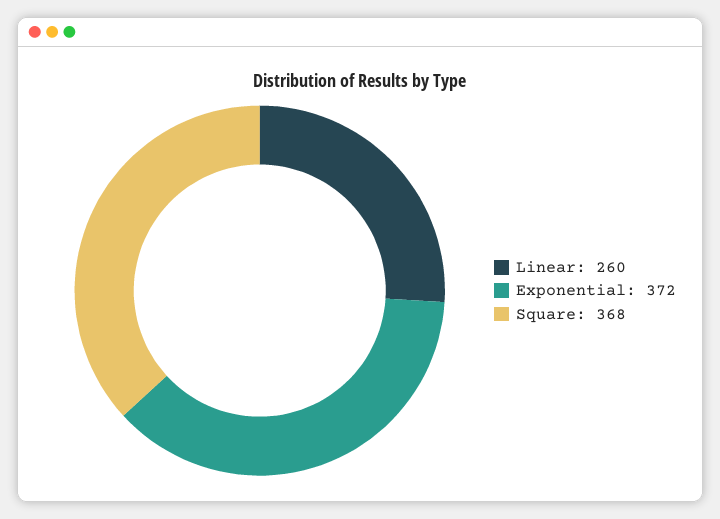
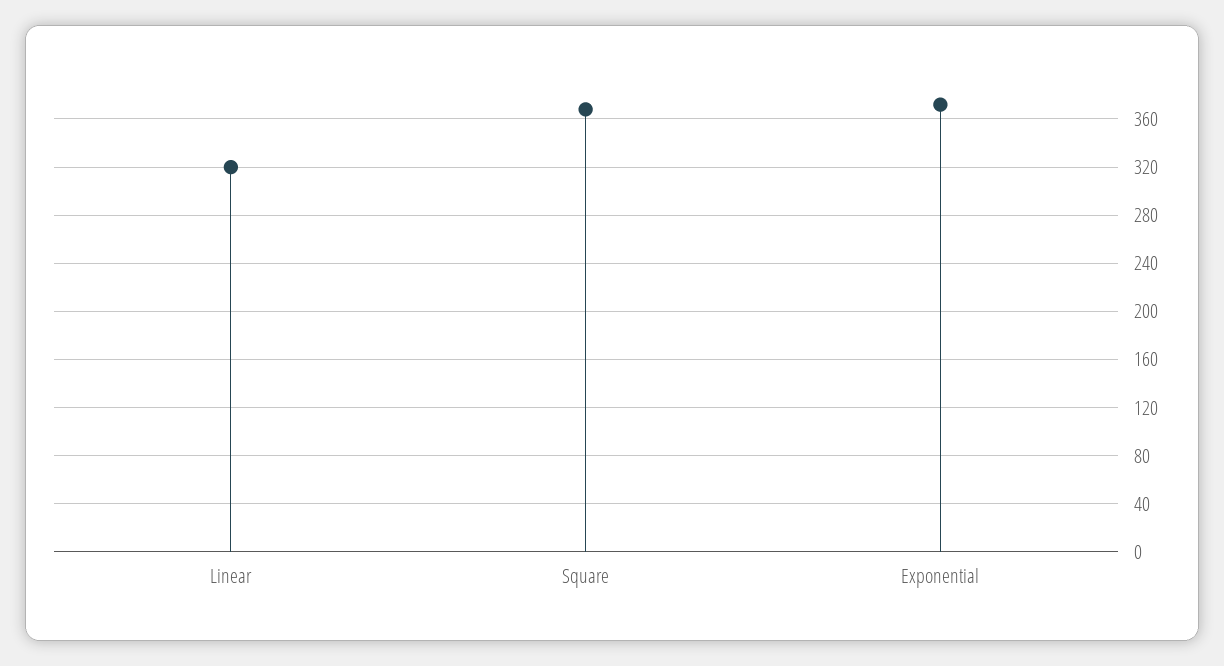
  {
-   "Linear": 260,
+   "Linear": 320,
    "Exponential": 372,
    "Square": 368
  }

